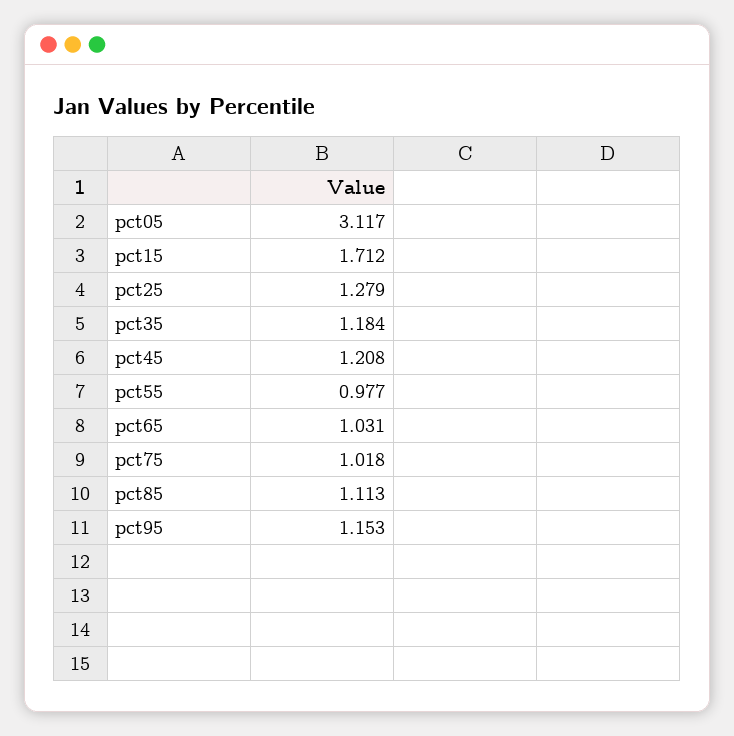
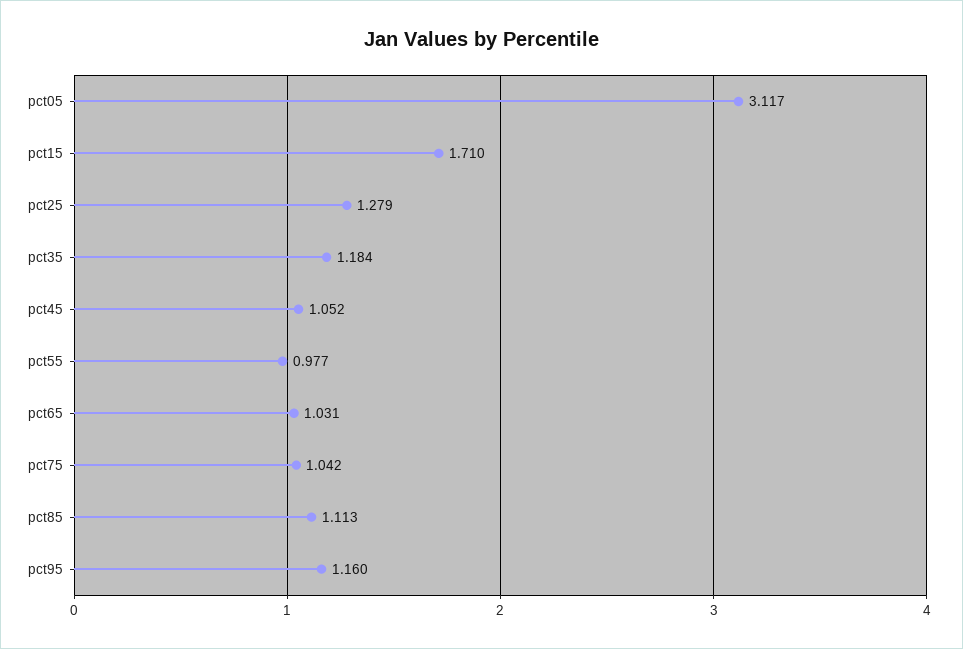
  {
    "pct05": 3.117,
-   "pct15": 1.712,
+   "pct15": 1.71,
    "pct25": 1.279,
    "pct35": 1.184,
-   "pct45": 1.208,
+   "pct45": 1.052,
    "pct55": 0.977,
    "pct65": 1.031,
-   "pct75": 1.018,
+   "pct75": 1.042,
    "pct85": 1.113,
-   "pct95": 1.153
+   "pct95": 1.16
  }

